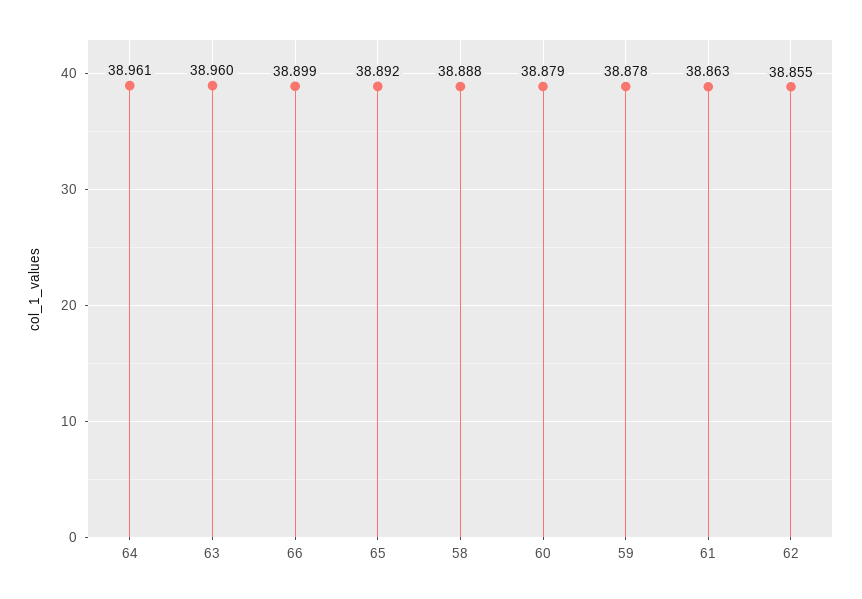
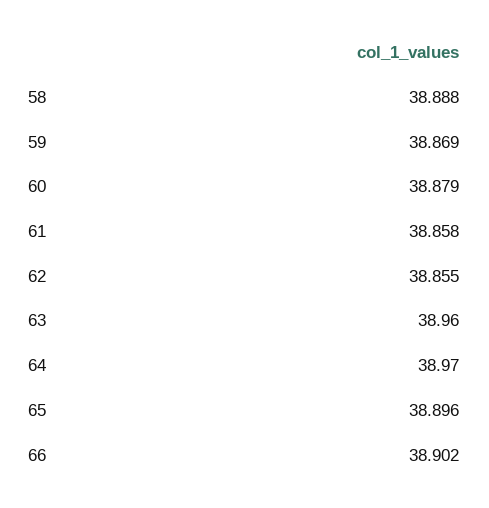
  {
-   "64": 38.961,
+   "64": 38.97,
    "63": 38.96,
-   "66": 38.899,
+   "66": 38.902,
-   "65": 38.892,
+   "65": 38.896,
    "58": 38.888,
    "60": 38.879,
-   "59": 38.878,
+   "59": 38.869,
-   "61": 38.863,
+   "61": 38.858,
    "62": 38.855
  }

